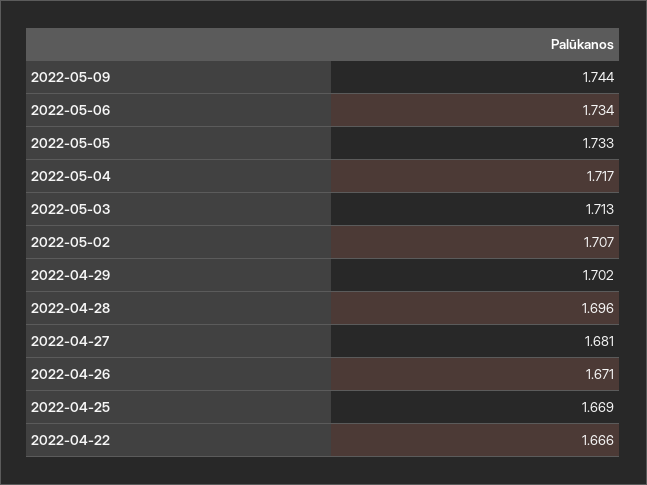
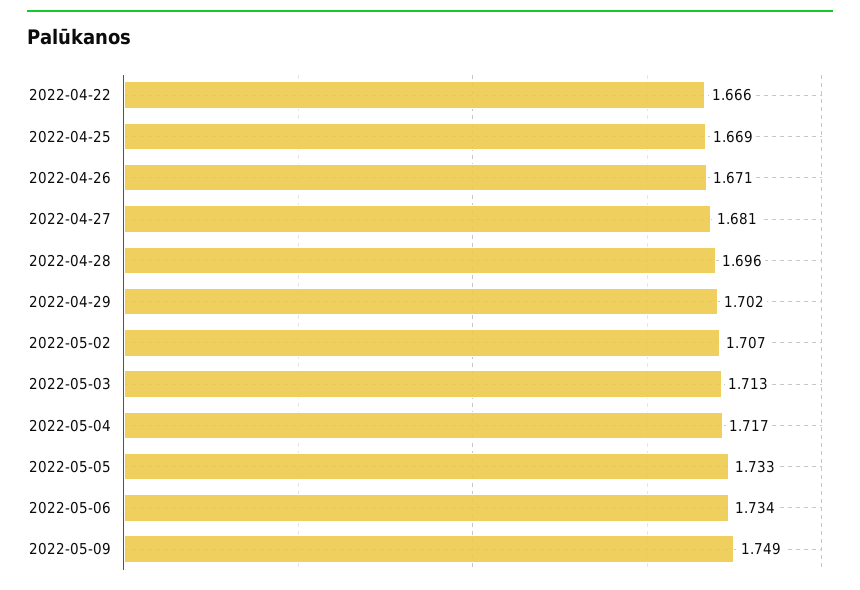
  {
-   "2022-05-09": 1.744,
+   "2022-05-09": 1.749,
    "2022-05-06": 1.734,
    "2022-05-05": 1.733,
    "2022-05-04": 1.717,
    "2022-05-03": 1.713,
    "2022-05-02": 1.707,
    "2022-04-29": 1.702,
    "2022-04-28": 1.696,
    "2022-04-27": 1.681,
    "2022-04-26": 1.671,
    "2022-04-25": 1.669,
    "2022-04-22": 1.666
  }

